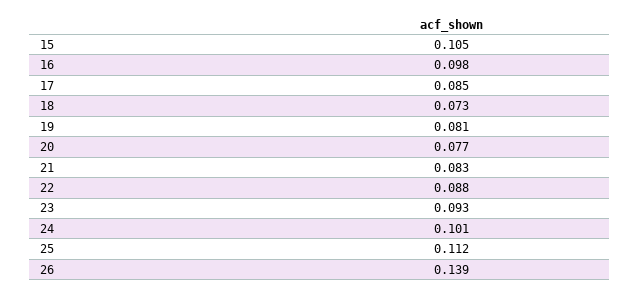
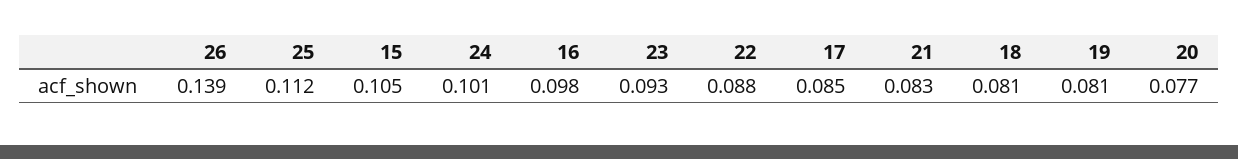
  {
    "15": 0.105,
    "16": 0.098,
    "17": 0.085,
-   "18": 0.073,
+   "18": 0.081,
    "19": 0.081,
    "20": 0.077,
    "21": 0.083,
    "22": 0.088,
    "23": 0.093,
    "24": 0.101,
    "25": 0.112,
    "26": 0.139
  }

